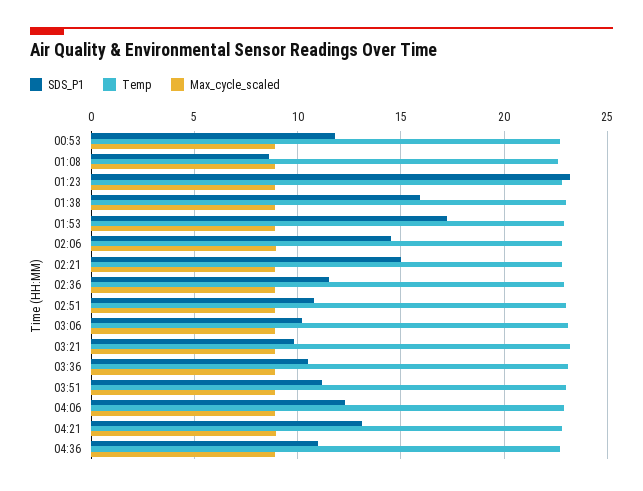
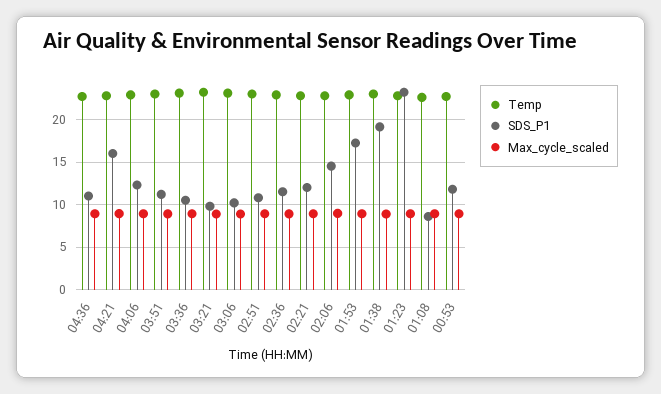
  {
    "SDS_P1": {
      "00:53": 12,
      "01:08": 8.5,
      "01:23": 23,
-     "01:38": 16,
+     "01:38": 19,
      "01:53": 17,
      "02:06": 14.5,
-     "02:21": 15,
+     "02:21": 12,
      "02:36": 11.5,
      "02:51": 11,
      "03:06": 10,
      "03:21": 10,
      "03:36": 10.5,
      "03:51": 11,
      "04:06": 12.5,
-     "04:21": 13,
+     "04:21": 16,
      "04:36": 11
    },
    "Temp": {
      "00:53": 22.5,
      "01:08": 22.5,
      "01:23": 23,
      "01:38": 23,
      "01:53": 23,
      "02:06": 23,
      "02:21": 23,
      "02:36": 23,
      "02:51": 23,
      "03:06": 23,
      "03:21": 23,
      "03:36": 23,
      "03:51": 23,
      "04:06": 23,
      "04:21": 23,
      "04:36": 22.5
    },
    "Max_cycle_scaled": {
      "00:53": 9,
      "01:08": 9,
      "01:23": 9,
      "01:38": 9,
      "01:53": 9,
      "02:06": 9,
      "02:21": 9,
      "02:36": 9,
      "02:51": 9,
      "03:06": 9,
      "03:21": 9,
      "03:36": 9,
      "03:51": 9,
      "04:06": 9,
      "04:21": 9,
      "04:36": 9
    }
  }

